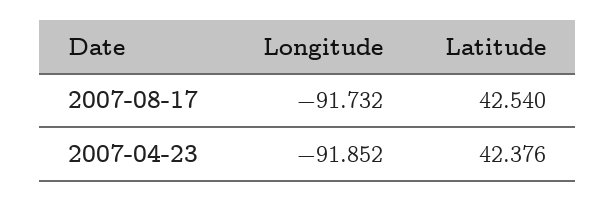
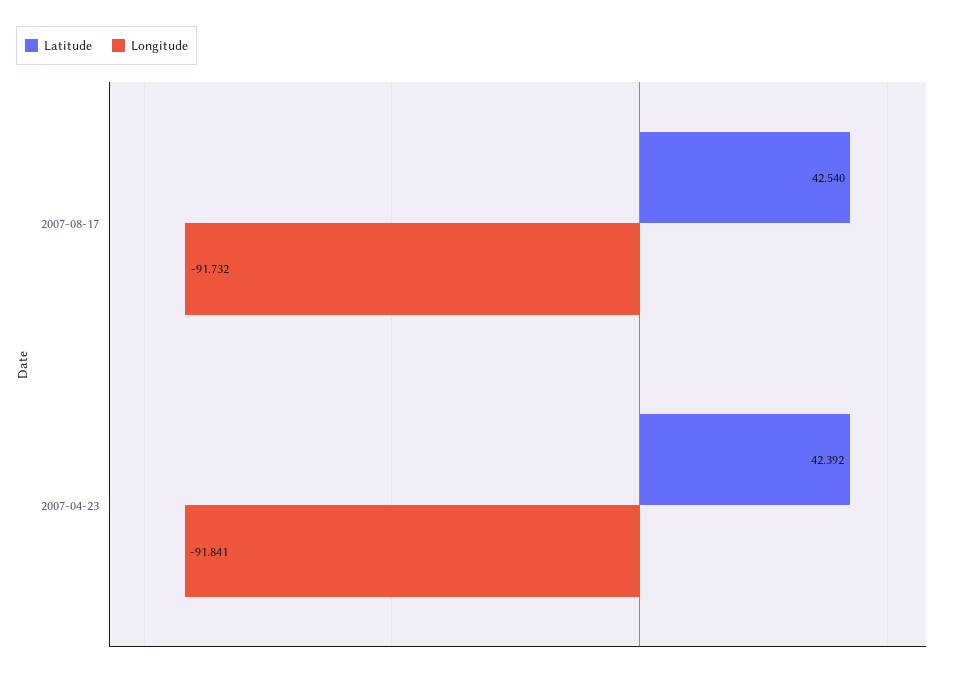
  {
    "Longitude": {
      "2007-08-17": -91.732,
-     "2007-04-23": -91.852
+     "2007-04-23": -91.841
    },
    "Latitude": {
      "2007-08-17": 42.54,
-     "2007-04-23": 42.376
+     "2007-04-23": 42.392
    }
  }

